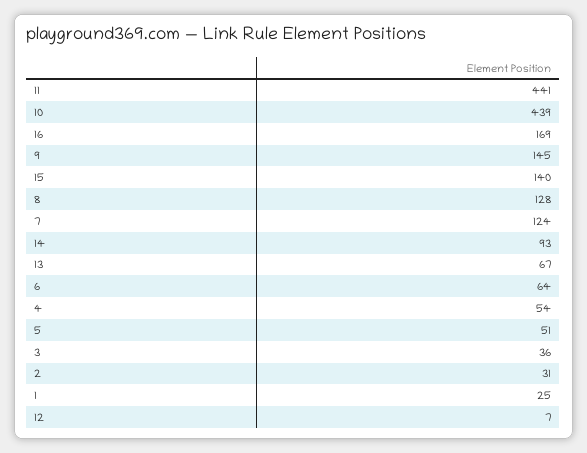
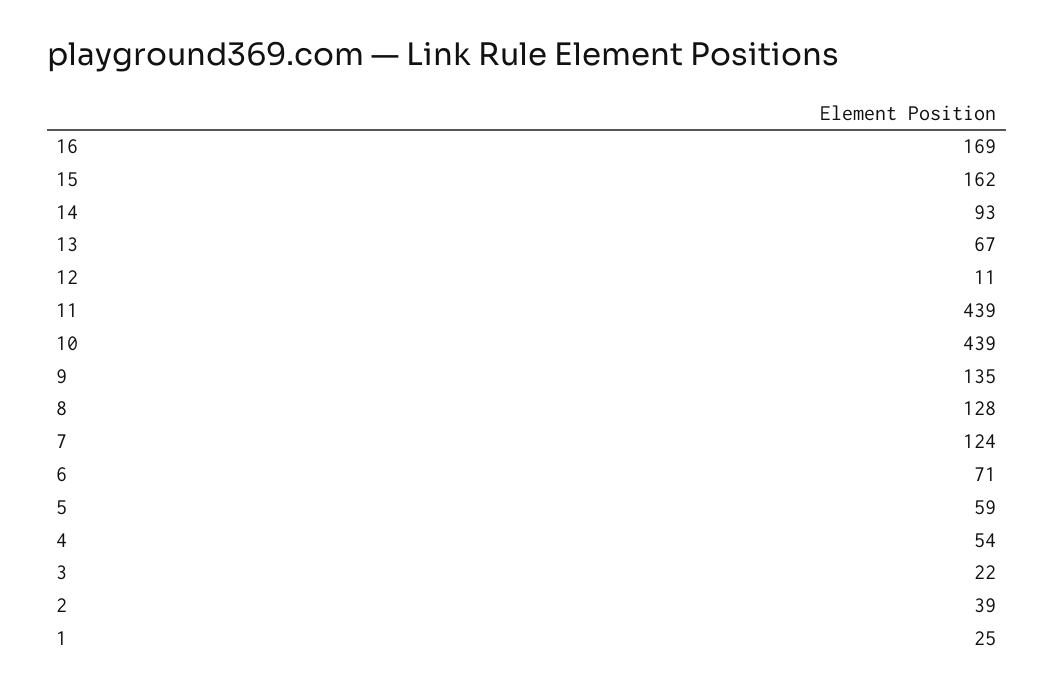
  {
-   "11": 441,
+   "11": 439,
    "10": 439,
    "16": 169,
-   "9": 145,
+   "9": 135,
-   "15": 140,
+   "15": 162,
    "8": 128,
    "7": 124,
    "14": 93,
    "13": 67,
-   "6": 64,
+   "6": 71,
    "4": 54,
-   "5": 51,
+   "5": 59,
-   "3": 36,
+   "3": 22,
-   "2": 31,
+   "2": 39,
    "1": 25,
-   "12": 7
+   "12": 11
  }

